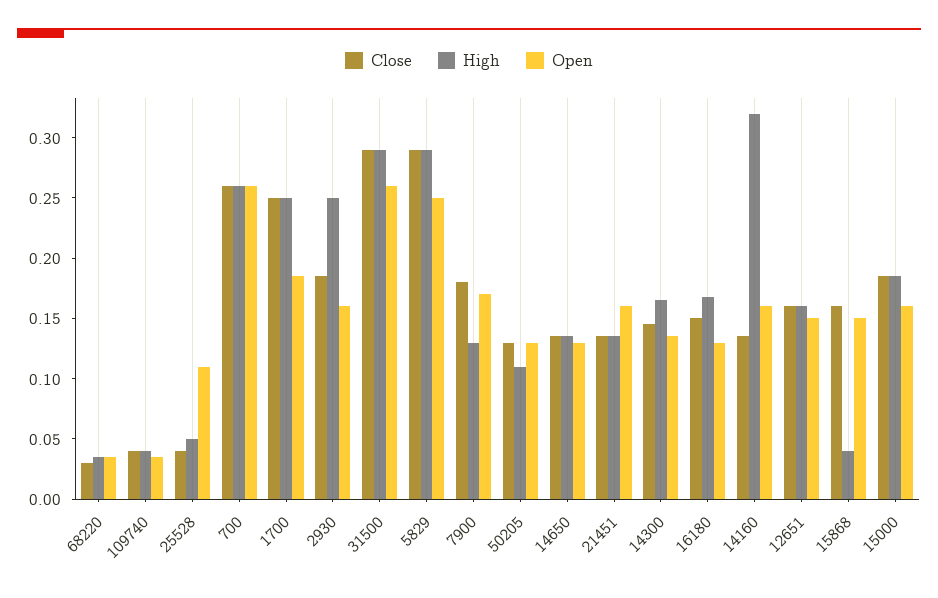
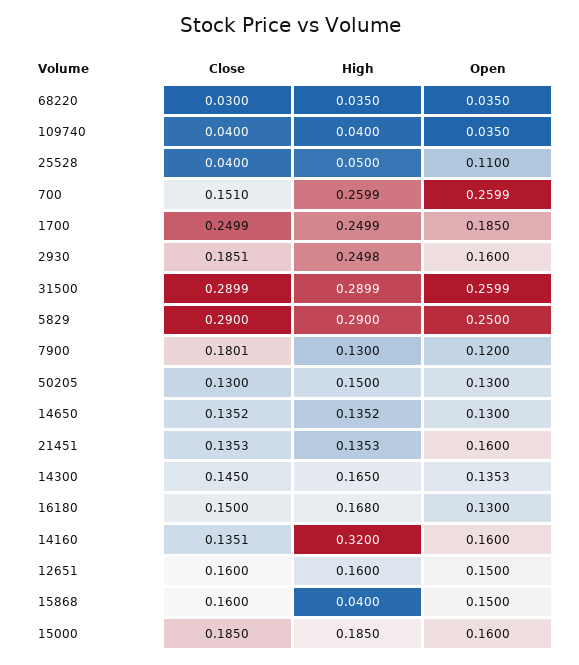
  {
    "Close": {
      "68220": 0.03,
      "109740": 0.04,
      "25528": 0.04,
-     "700": 0.26,
+     "700": 0.151,
      "1700": 0.2499,
      "2930": 0.1851,
      "31500": 0.2899,
      "5829": 0.29,
      "7900": 0.1801,
      "50205": 0.13,
      "14650": 0.1352,
      "21451": 0.1353,
      "14300": 0.145,
      "16180": 0.15,
      "14160": 0.1351,
      "12651": 0.16,
      "15868": 0.16,
      "15000": 0.185
    },
    "High": {
      "68220": 0.035,
      "109740": 0.04,
      "25528": 0.05,
      "700": 0.2599,
      "1700": 0.2499,
      "2930": 0.2498,
      "31500": 0.2899,
      "5829": 0.29,
      "7900": 0.13,
-     "50205": 0.11,
+     "50205": 0.15,
      "14650": 0.1352,
      "21451": 0.1353,
      "14300": 0.165,
      "16180": 0.168,
      "14160": 0.32,
      "12651": 0.16,
      "15868": 0.04,
      "15000": 0.185
    },
    "Open": {
      "68220": 0.035,
      "109740": 0.035,
      "25528": 0.11,
      "700": 0.2599,
      "1700": 0.185,
      "2930": 0.16,
      "31500": 0.2599,
      "5829": 0.25,
-     "7900": 0.17,
+     "7900": 0.12,
      "50205": 0.13,
      "14650": 0.13,
      "21451": 0.16,
      "14300": 0.1353,
      "16180": 0.13,
      "14160": 0.16,
      "12651": 0.15,
      "15868": 0.15,
      "15000": 0.16
    }
  }

